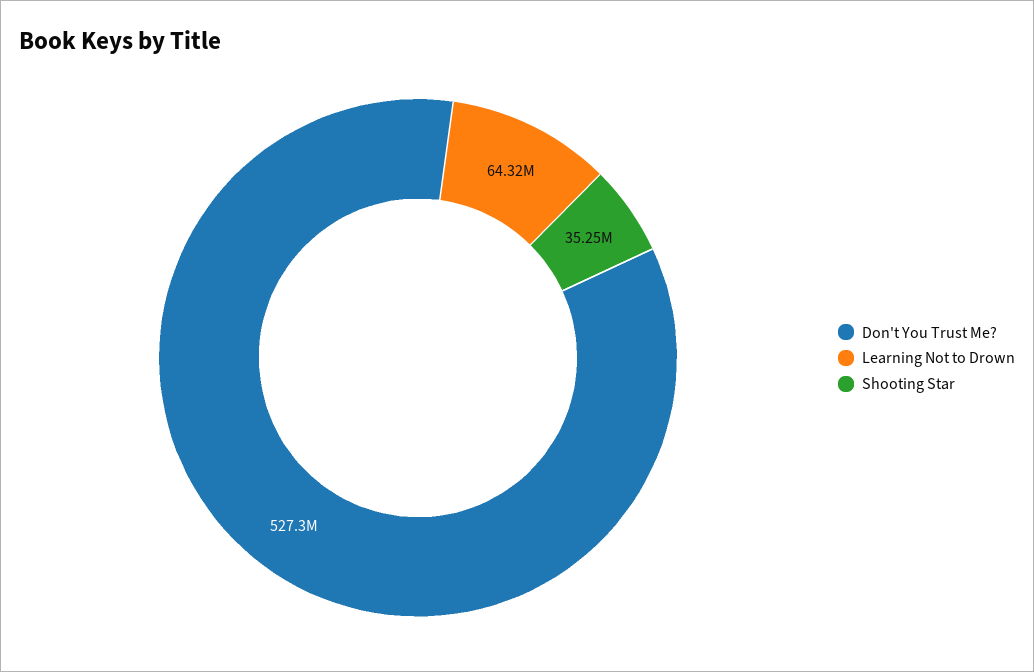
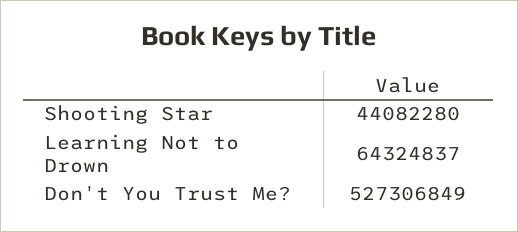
  {
    "Don't You Trust Me?": 527306849,
    "Learning Not to Drown": 64324837,
-   "Shooting Star": 35250000
+   "Shooting Star": 44082280
  }

